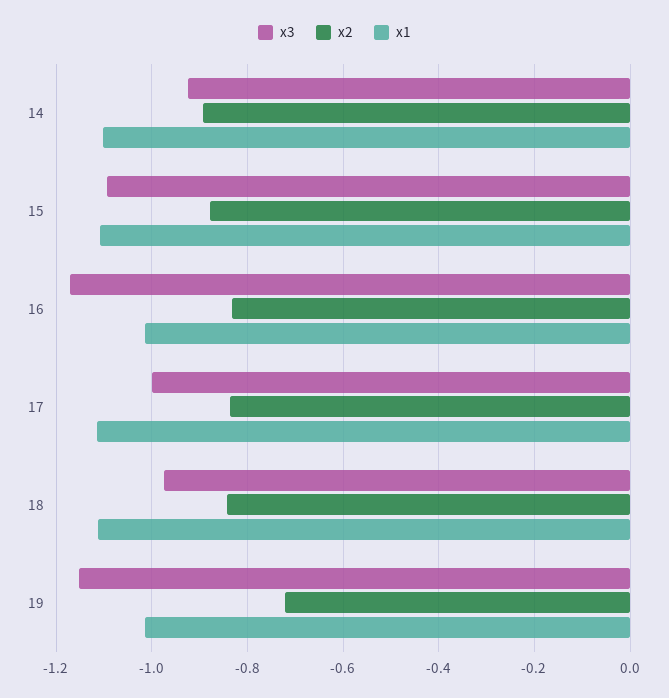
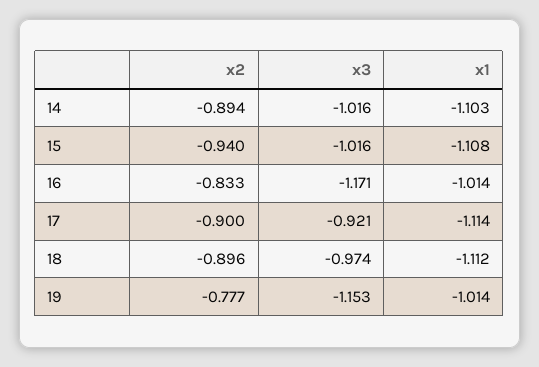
  {
    "x3": {
-     "14": -0.92,
+     "14": -1.016,
-     "15": -1.1,
+     "15": -1.016,
      "16": -1.171,
-     "17": -1,
+     "17": -0.921,
      "18": -0.974,
      "19": -1.153
    },
    "x2": {
      "14": -0.894,
-     "15": -0.88,
+     "15": -0.94,
      "16": -0.833,
-     "17": -0.84,
+     "17": -0.9,
-     "18": -0.84,
+     "18": -0.896,
-     "19": -0.72
+     "19": -0.777
    },
    "x1": {
      "14": -1.103,
      "15": -1.108,
      "16": -1.014,
      "17": -1.114,
      "18": -1.112,
      "19": -1.014
    }
  }

